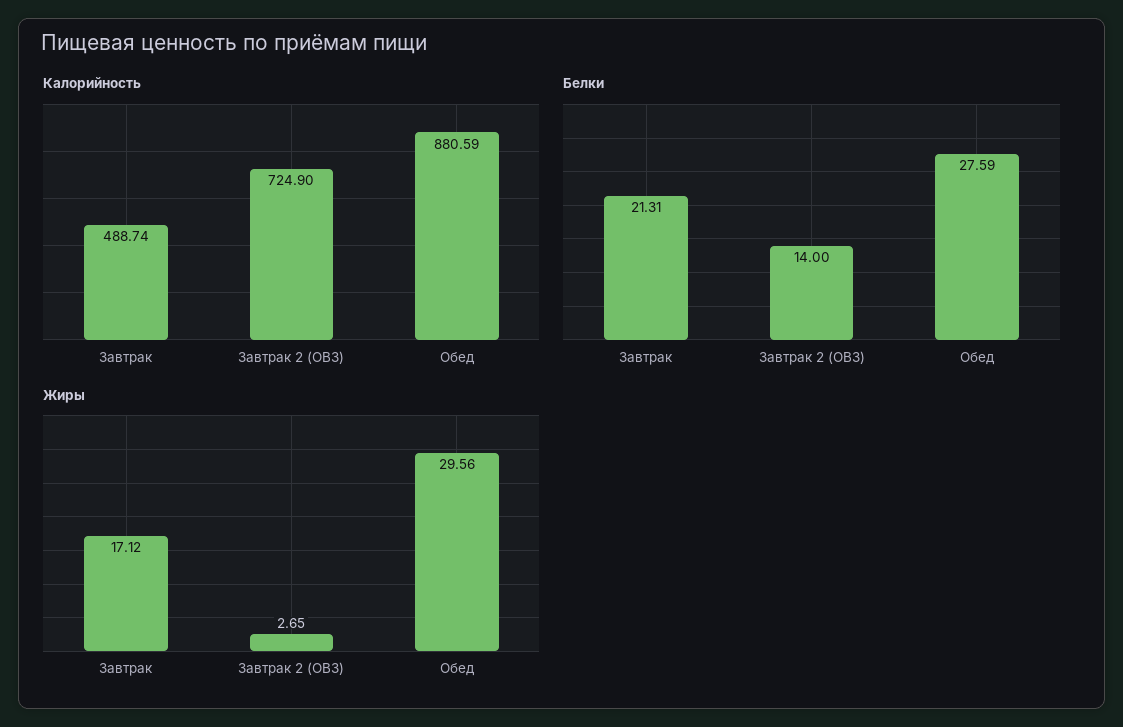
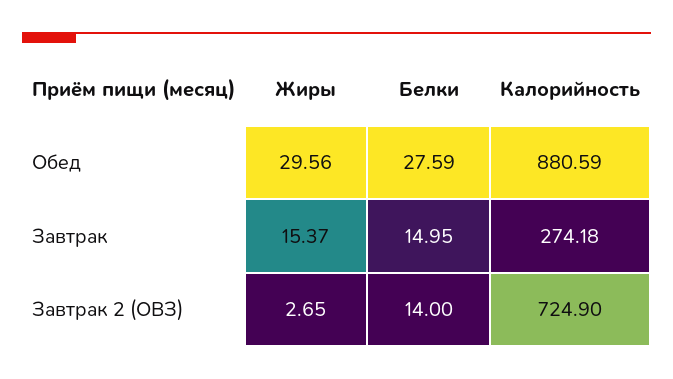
  {
    "Калорийность": {
-     "Завтрак": 488.74,
+     "Завтрак": 274.18,
      "Завтрак 2 (ОВЗ)": 724.9,
      "Обед": 880.59
    },
    "Белки": {
-     "Завтрак": 21.31,
+     "Завтрак": 14.95,
      "Завтрак 2 (ОВЗ)": 14,
      "Обед": 27.59
    },
    "Жиры": {
-     "Завтрак": 17.12,
+     "Завтрак": 15.37,
      "Завтрак 2 (ОВЗ)": 2.65,
      "Обед": 29.56
    }
  }

